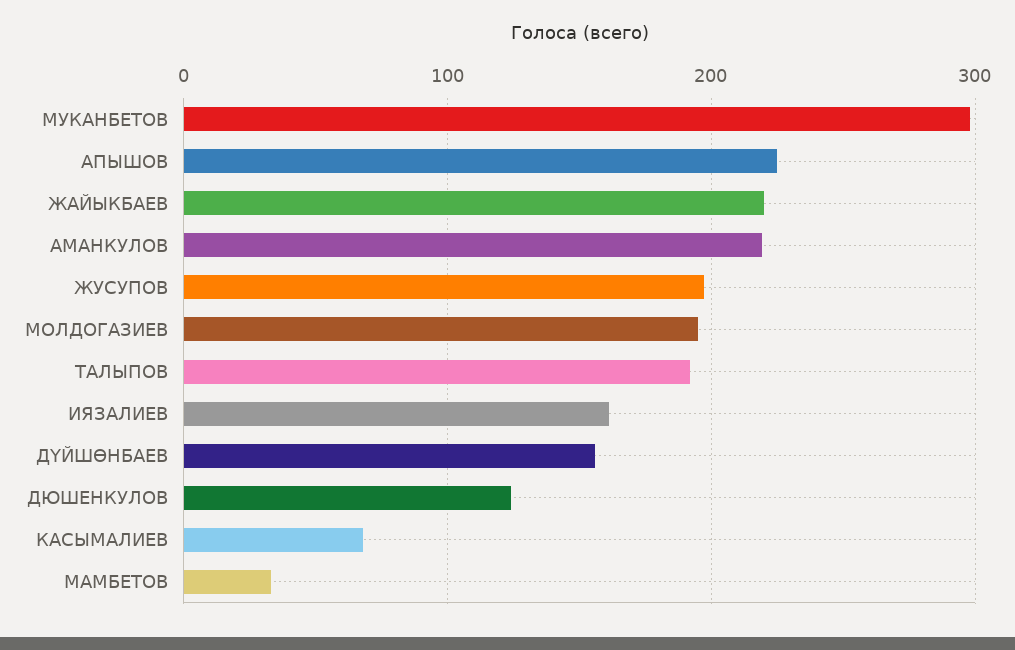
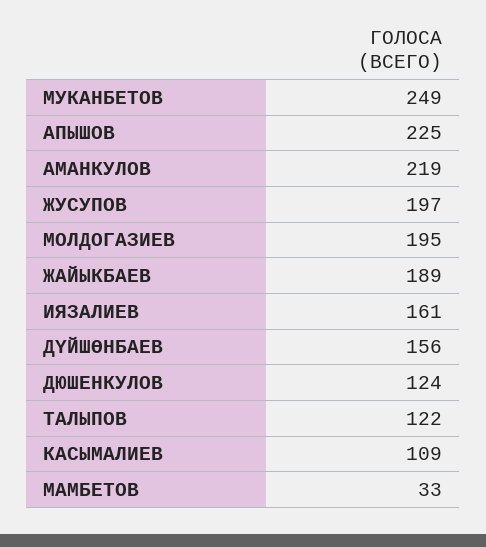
  {
-   "МУКАНБЕТОВ": 300,
+   "МУКАНБЕТОВ": 249,
    "АПЫШОВ": 225,
-   "ЖАЙЫКБАЕВ": 220,
+   "ЖАЙЫКБАЕВ": 189,
    "АМАНКУЛОВ": 219,
    "ЖУСУПОВ": 197,
    "МОЛДОГАЗИЕВ": 195,
-   "ТАЛЫПОВ": 190,
+   "ТАЛЫПОВ": 122,
    "ИЯЗАЛИЕВ": 161,
    "ДҮЙШӨНБАЕВ": 156,
    "ДЮШЕНКУЛОВ": 124,
-   "КАСЫМАЛИЕВ": 70,
+   "КАСЫМАЛИЕВ": 109,
    "МАМБЕТОВ": 33
  }

